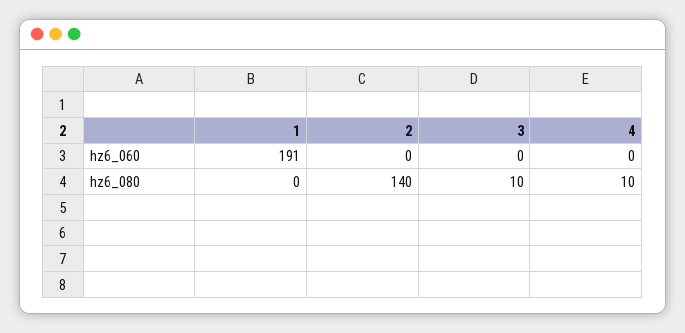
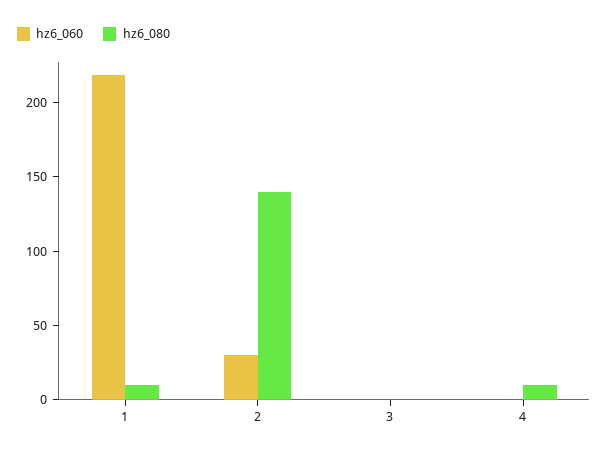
  {
    "hz6_060": {
-     "1": 191,
+     "1": 220,
-     "2": 0,
+     "2": 30,
      "3": 0,
      "4": 0
    },
    "hz6_080": {
-     "1": 0,
+     "1": 10,
      "2": 140,
-     "3": 10,
+     "3": 0,
      "4": 10
    }
  }

